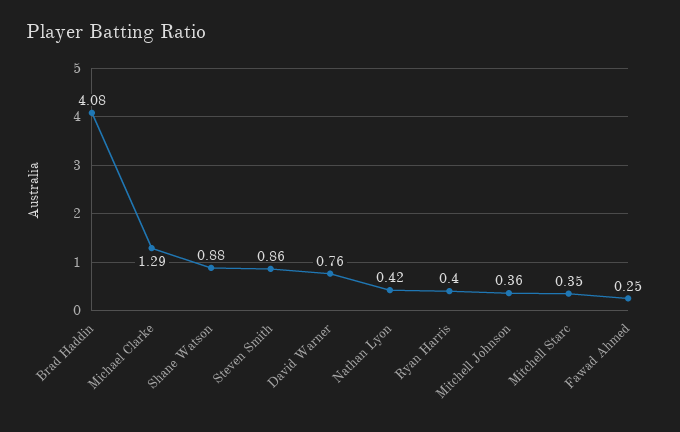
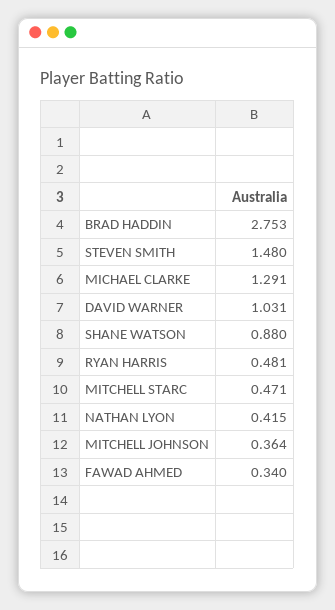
  {
-   "Brad Haddin": 4.08,
+   "Brad Haddin": 2.753,
    "Michael Clarke": 1.291,
    "Shane Watson": 0.88,
-   "Steven Smith": 0.86,
+   "Steven Smith": 1.48,
-   "David Warner": 0.76,
+   "David Warner": 1.031,
    "Nathan Lyon": 0.415,
-   "Ryan Harris": 0.4,
+   "Ryan Harris": 0.481,
    "Mitchell Johnson": 0.364,
-   "Mitchell Starc": 0.35,
+   "Mitchell Starc": 0.471,
-   "Fawad Ahmed": 0.25
+   "Fawad Ahmed": 0.34
  }

